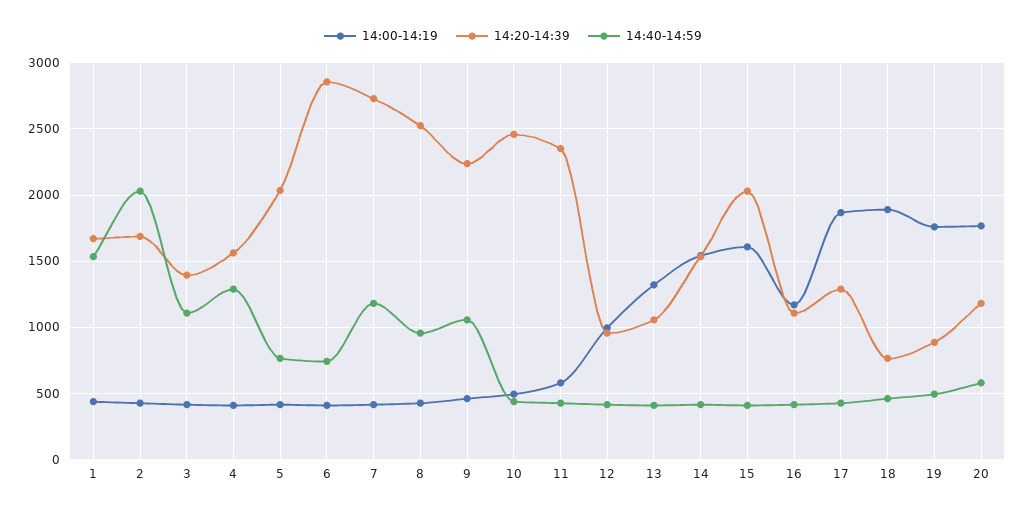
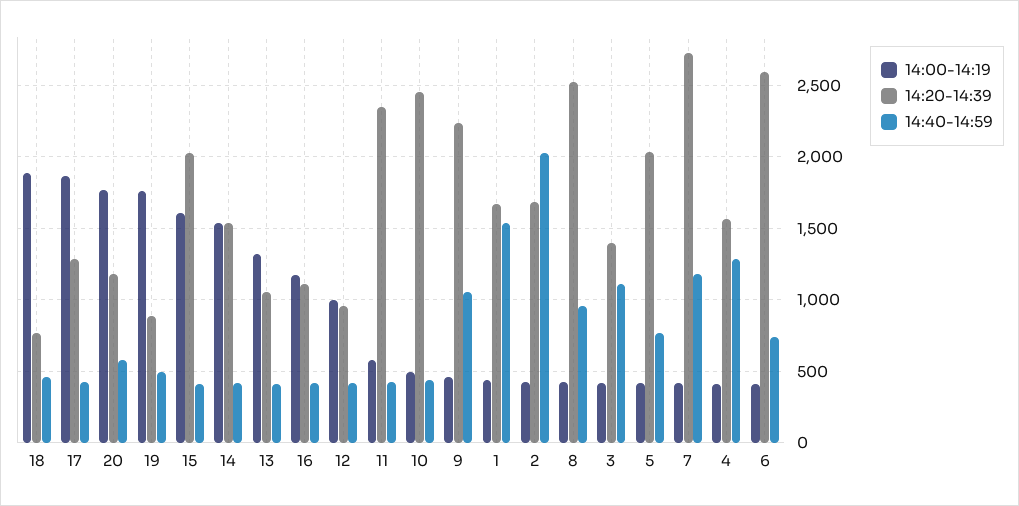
  {
    "14:00-14:19": {
      "1": 450,
      "2": 450,
      "3": 400,
      "4": 400,
      "5": 400,
      "6": 400,
      "7": 400,
      "8": 450,
      "9": 450,
      "10": 500,
      "11": 600,
      "12": 1000,
      "13": 1300,
      "14": 1550,
      "15": 1600,
      "16": 1150,
      "17": 1850,
      "18": 1900,
      "19": 1750,
      "20": 1750
    },
    "14:20-14:39": {
      "1": 1650,
      "2": 1700,
      "3": 1400,
      "4": 1550,
      "5": 2050,
-     "6": 2850,
+     "6": 2600,
      "7": 2750,
      "8": 2550,
      "9": 2250,
      "10": 2450,
      "11": 2350,
      "12": 950,
      "13": 1050,
      "14": 1550,
      "15": 2050,
      "16": 1100,
      "17": 1300,
      "18": 750,
      "19": 900,
      "20": 1200
    },
    "14:40-14:59": {
      "1": 1550,
      "2": 2050,
      "3": 1100,
      "4": 1300,
      "5": 750,
      "6": 750,
      "7": 1200,
      "8": 950,
      "9": 1050,
      "10": 450,
      "11": 450,
      "12": 400,
      "13": 400,
      "14": 400,
      "15": 400,
      "16": 400,
      "17": 450,
      "18": 450,
      "19": 500,
      "20": 600
    }
  }

